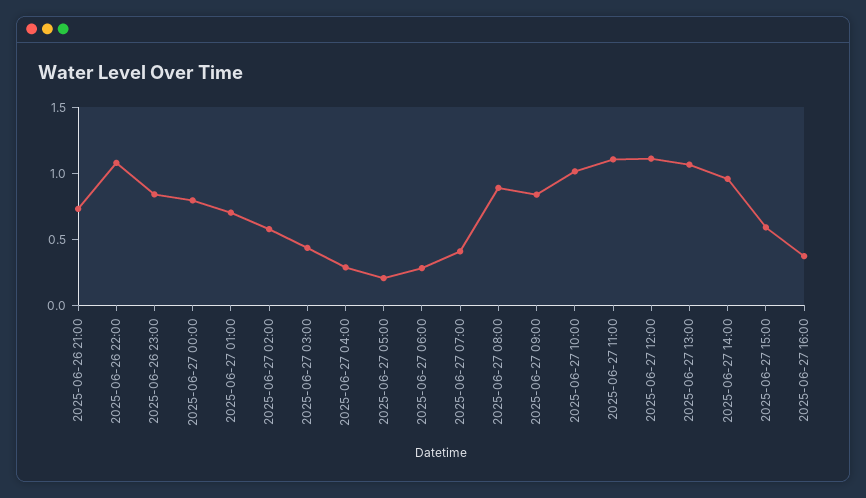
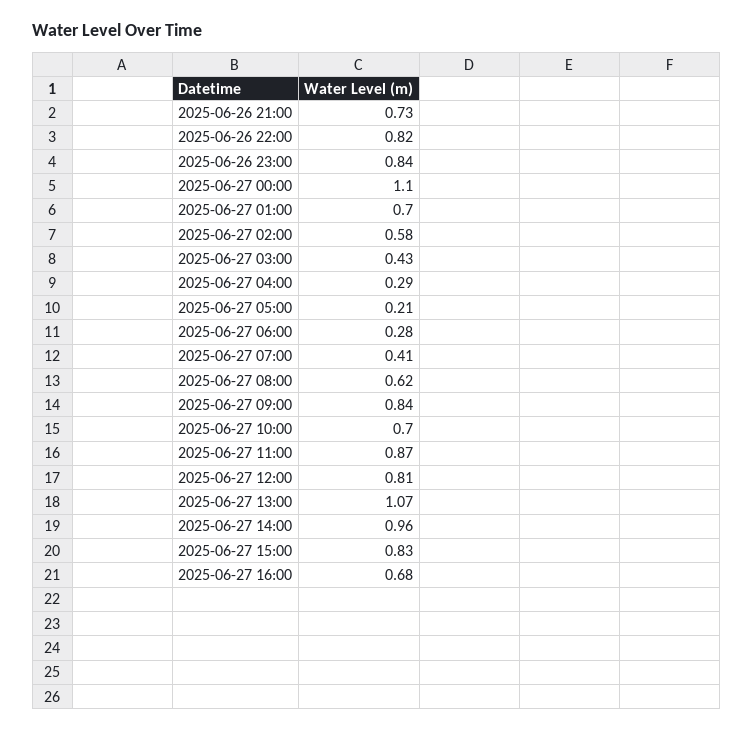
  {
    "2025-06-26 21:00": 0.73,
-   "2025-06-26 22:00": 1.1,
+   "2025-06-26 22:00": 0.82,
    "2025-06-26 23:00": 0.84,
-   "2025-06-27 00:00": 0.8,
+   "2025-06-27 00:00": 1.1,
    "2025-06-27 01:00": 0.7,
    "2025-06-27 02:00": 0.58,
    "2025-06-27 03:00": 0.43,
    "2025-06-27 04:00": 0.29,
    "2025-06-27 05:00": 0.21,
    "2025-06-27 06:00": 0.28,
    "2025-06-27 07:00": 0.41,
-   "2025-06-27 08:00": 0.9,
+   "2025-06-27 08:00": 0.62,
    "2025-06-27 09:00": 0.84,
-   "2025-06-27 10:00": 1,
+   "2025-06-27 10:00": 0.7,
-   "2025-06-27 11:00": 1.1,
+   "2025-06-27 11:00": 0.87,
-   "2025-06-27 12:00": 1.1,
+   "2025-06-27 12:00": 0.81,
    "2025-06-27 13:00": 1.07,
    "2025-06-27 14:00": 0.96,
-   "2025-06-27 15:00": 0.6,
+   "2025-06-27 15:00": 0.83,
-   "2025-06-27 16:00": 0.4
+   "2025-06-27 16:00": 0.68
  }

